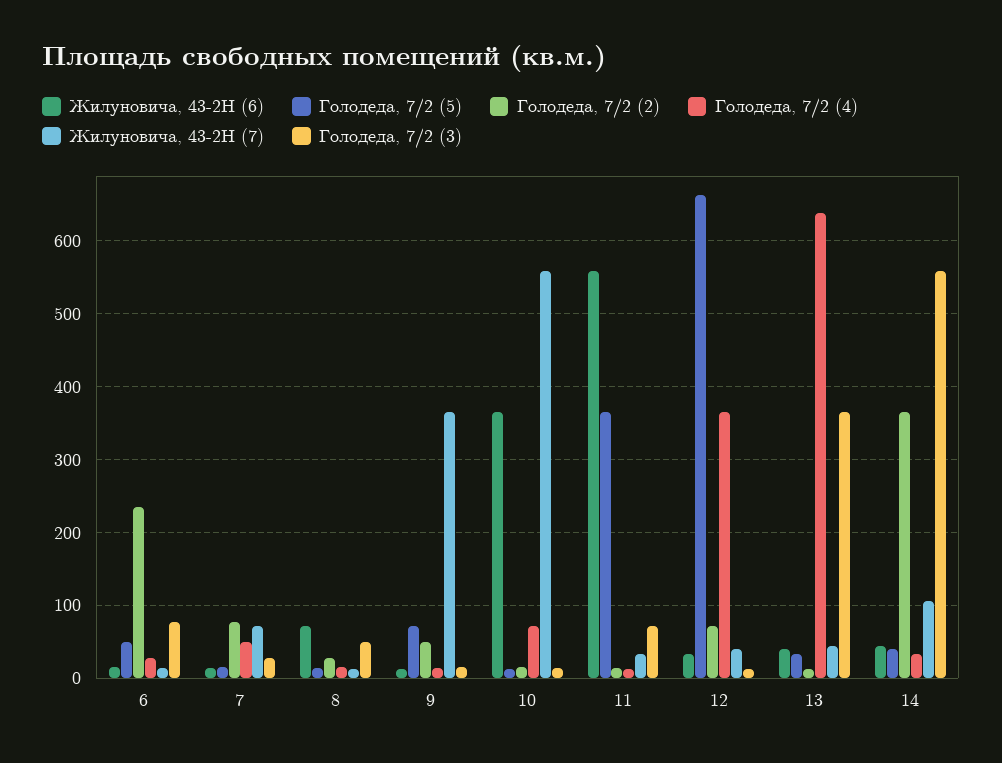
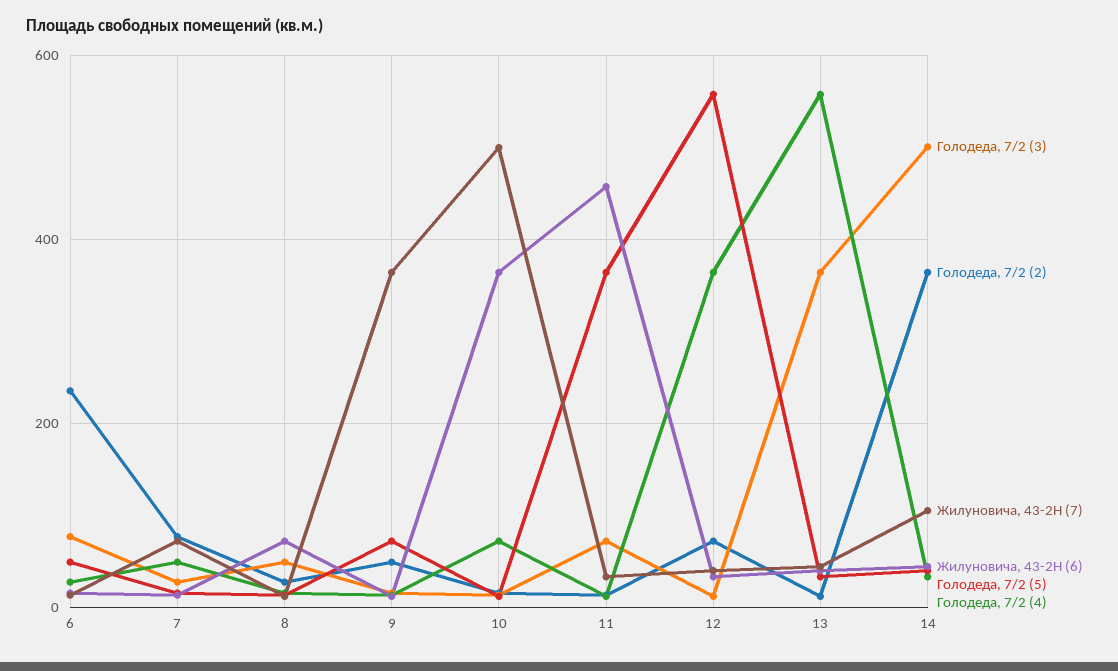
  {
    "Жилуновича, 43-2Н (6)": {
      "6": 20,
      "7": 10,
      "8": 70,
      "9": 10,
      "10": 360,
-     "11": 560,
+     "11": 460,
      "12": 30,
      "13": 40,
      "14": 40
    },
    "Голодеда, 7/2 (5)": {
      "6": 50,
      "7": 20,
      "8": 10,
      "9": 70,
      "10": 10,
      "11": 360,
-     "12": 660,
+     "12": 560,
      "13": 30,
      "14": 40
    },
    "Голодеда, 7/2 (2)": {
      "6": 240,
      "7": 80,
      "8": 30,
      "9": 50,
      "10": 20,
      "11": 10,
      "12": 70,
      "13": 10,
      "14": 360
    },
    "Голодеда, 7/2 (4)": {
      "6": 30,
      "7": 50,
      "8": 20,
      "9": 10,
      "10": 70,
      "11": 10,
      "12": 360,
-     "13": 640,
+     "13": 560,
      "14": 30
    },
    "Жилуновича, 43-2Н (7)": {
      "6": 10,
      "7": 70,
      "8": 10,
      "9": 360,
-     "10": 560,
+     "10": 500,
      "11": 30,
      "12": 40,
      "13": 40,
      "14": 110
    },
    "Голодеда, 7/2 (3)": {
      "6": 80,
      "7": 30,
      "8": 50,
      "9": 20,
      "10": 10,
      "11": 70,
      "12": 10,
      "13": 360,
-     "14": 560
+     "14": 500
    }
  }

